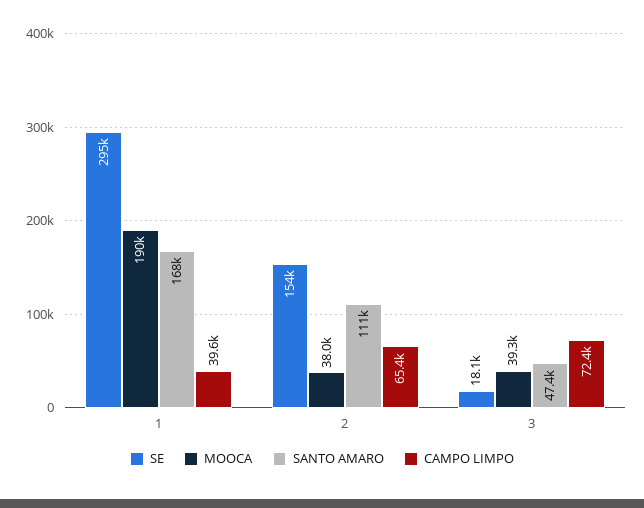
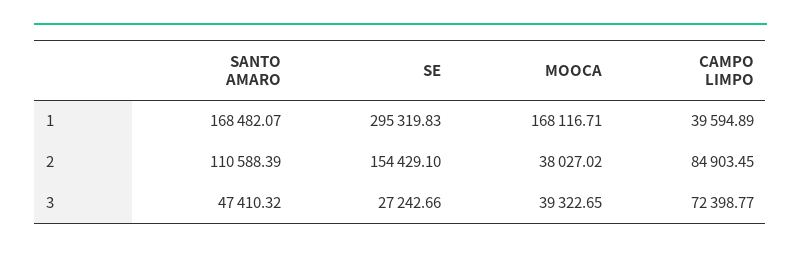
  {
    "SE": {
      "1": 295319.83,
      "2": 154429.1,
-     "3": 18100
+     "3": 27242.66
    },
    "MOOCA": {
-     "1": 190000,
+     "1": 168116.71,
      "2": 38027.02,
      "3": 39322.65
    },
    "SANTO AMARO": {
      "1": 168482.07,
      "2": 110588.39,
      "3": 47410.32
    },
    "CAMPO LIMPO": {
      "1": 39594.89,
-     "2": 65400,
+     "2": 84903.45,
      "3": 72398.77
    }
  }

